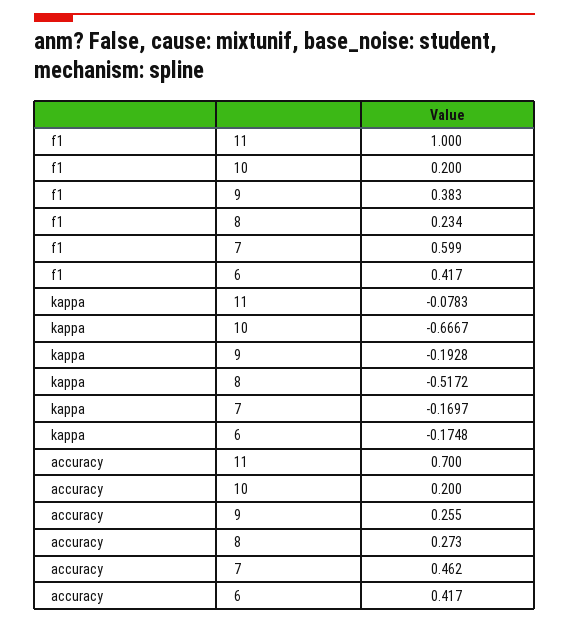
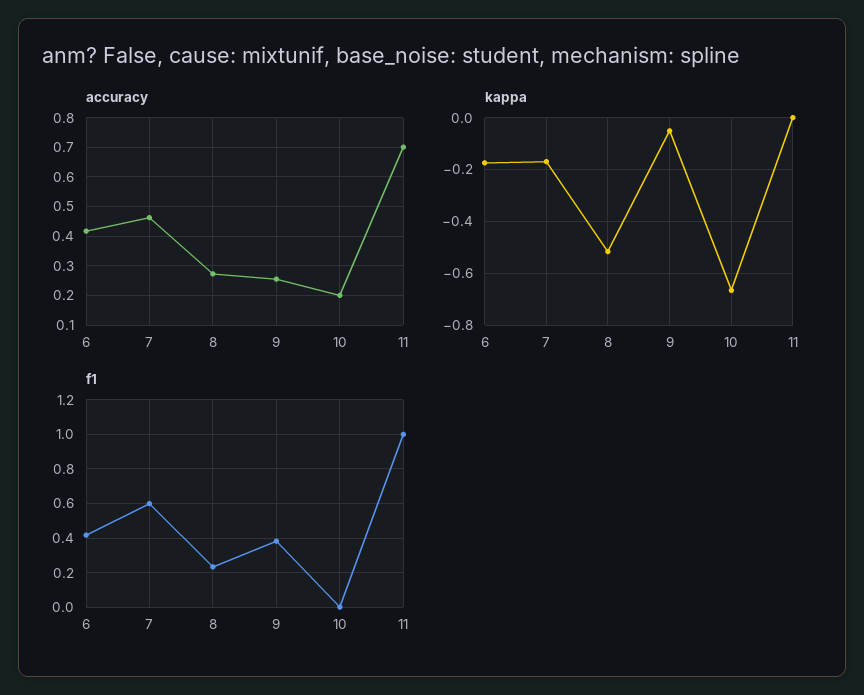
  {
    "f1": {
      "11": 1,
-     "10": 0.2,
+     "10": 0,
      "9": 0.383,
      "8": 0.234,
      "7": 0.599,
      "6": 0.417
    },
    "kappa": {
-     "11": -0.0783,
+     "11": 0,
      "10": -0.6667,
-     "9": -0.1928,
+     "9": -0.05,
      "8": -0.5172,
      "7": -0.1697,
      "6": -0.1748
    },
    "accuracy": {
      "11": 0.7,
      "10": 0.2,
      "9": 0.255,
      "8": 0.273,
      "7": 0.462,
      "6": 0.417
    }
  }

